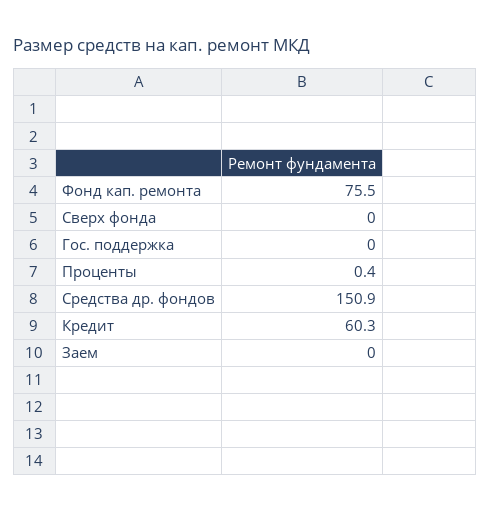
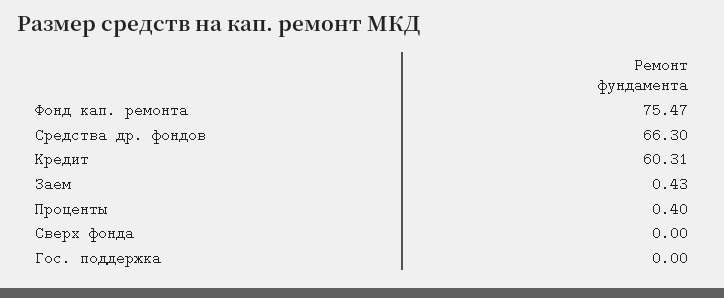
  {
    "Фонд кап. ремонта": 75.47,
    "Сверх фонда": 0,
    "Гос. поддержка": 0,
    "Проценты": 0.4,
-   "Средства др. фондов": 150.9,
+   "Средства др. фондов": 66.3,
    "Кредит": 60.31,
-   "Заем": 0
+   "Заем": 0.43
  }

